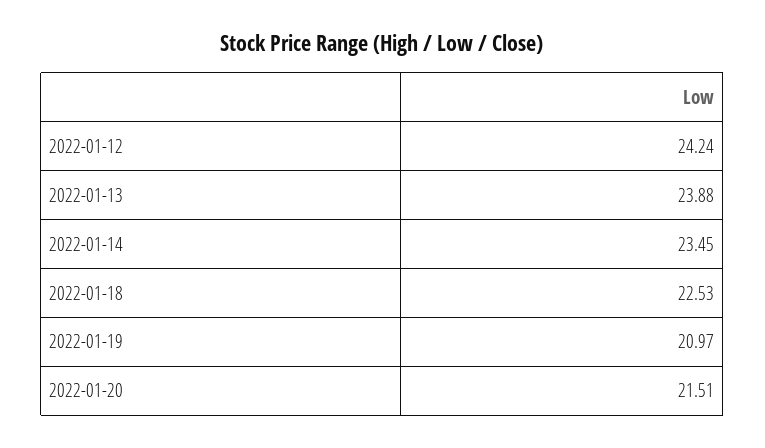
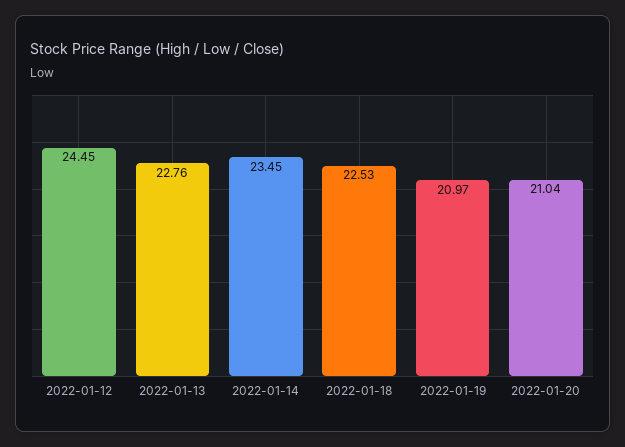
  {
-   "2022-01-12": 24.24,
+   "2022-01-12": 24.45,
-   "2022-01-13": 23.88,
+   "2022-01-13": 22.76,
    "2022-01-14": 23.45,
    "2022-01-18": 22.53,
    "2022-01-19": 20.97,
-   "2022-01-20": 21.51
+   "2022-01-20": 21.04
  }

